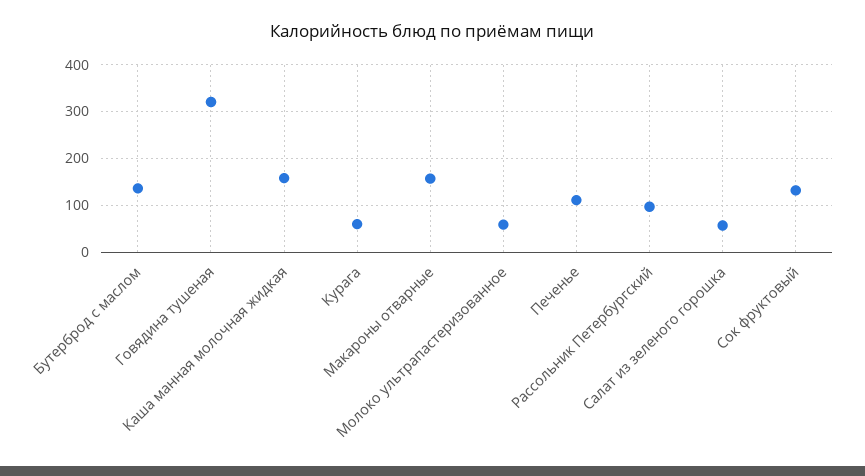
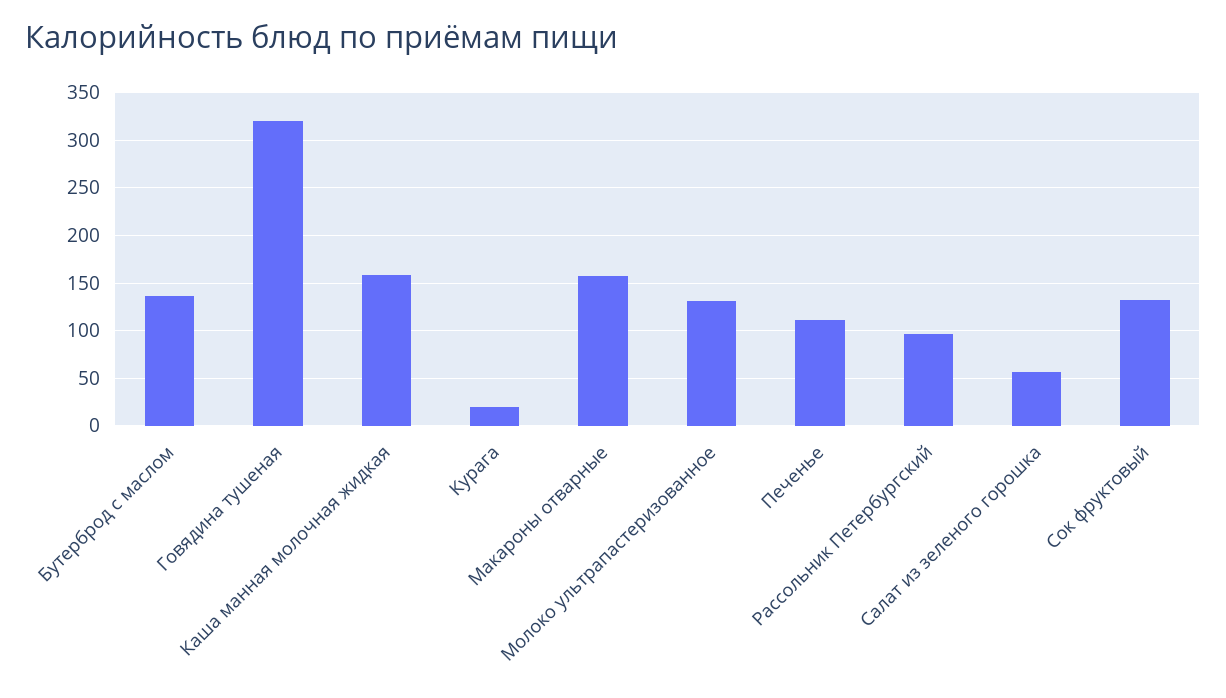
  {
    "Бутерброд с маслом": 140,
    "Говядина тушеная": 320,
    "Каша манная молочная жидкая": 160,
-   "Курага": 60,
+   "Курага": 20,
    "Макароны отварные": 160,
-   "Молоко ультрапастеризованное": 60,
+   "Молоко ультрапастеризованное": 130,
    "Печенье": 110,
    "Рассольник Петербургский": 100,
    "Салат из зеленого горошка": 60,
    "Сок фруктовый": 130
  }

